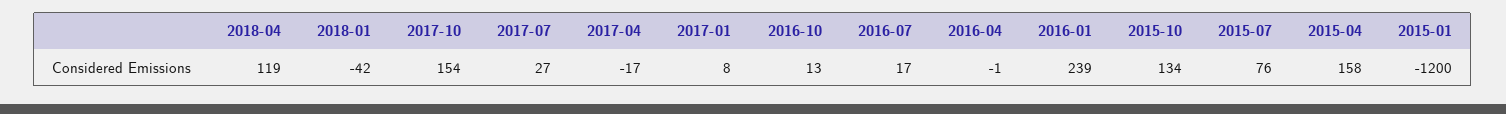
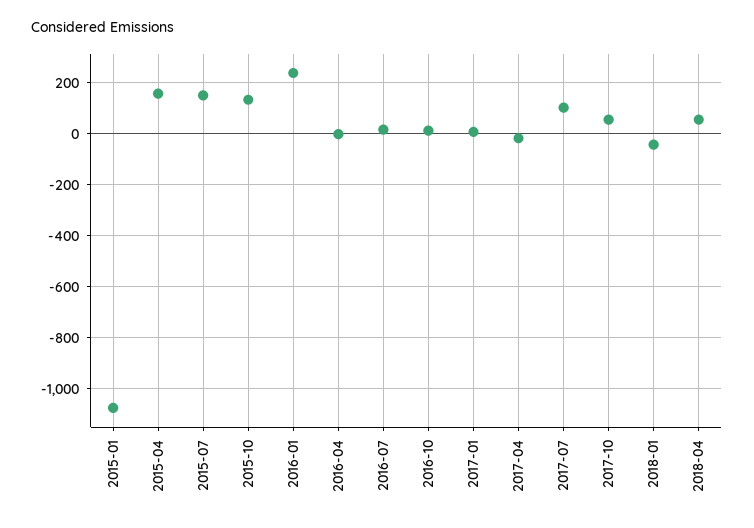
  {
-   "2018-04": 119,
+   "2018-04": 50,
    "2018-01": -42,
-   "2017-10": 154,
+   "2017-10": 50,
-   "2017-07": 27,
+   "2017-07": 100,
    "2017-04": -17,
    "2017-01": 8,
    "2016-10": 13,
    "2016-07": 17,
    "2016-04": -1,
    "2016-01": 239,
    "2015-10": 134,
-   "2015-07": 76,
+   "2015-07": 150,
    "2015-04": 158,
-   "2015-01": -1200
+   "2015-01": -1075
  }

